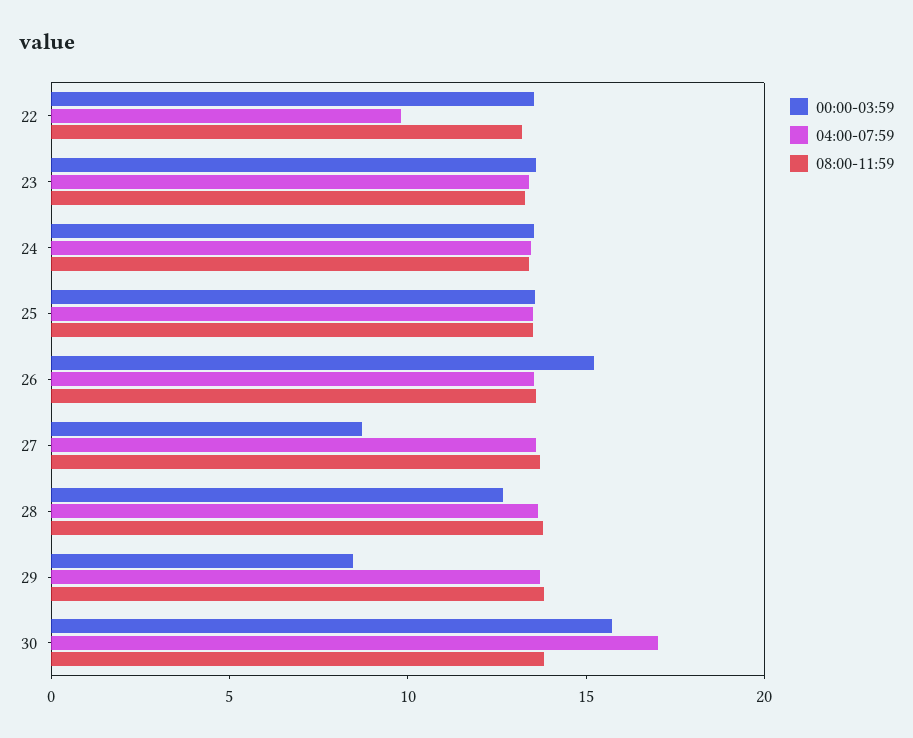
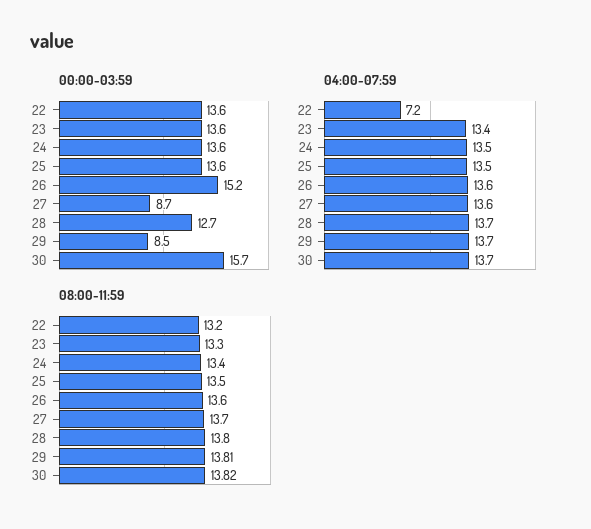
  {
    "00:00-03:59": {
      "22": 13.6,
      "23": 13.6,
      "24": 13.6,
      "25": 13.6,
      "26": 15.2,
      "27": 8.7,
      "28": 12.7,
      "29": 8.5,
      "30": 15.7
    },
    "04:00-07:59": {
-     "22": 10,
+     "22": 7.2,
      "23": 13.4,
      "24": 13.5,
      "25": 13.5,
      "26": 13.6,
      "27": 13.6,
      "28": 13.7,
      "29": 13.7,
-     "30": 17
+     "30": 13.7
    },
    "08:00-11:59": {
      "22": 13.2,
      "23": 13.3,
      "24": 13.4,
      "25": 13.5,
      "26": 13.6,
      "27": 13.7,
      "28": 13.8,
      "29": 13.81,
      "30": 13.82
    }
  }

